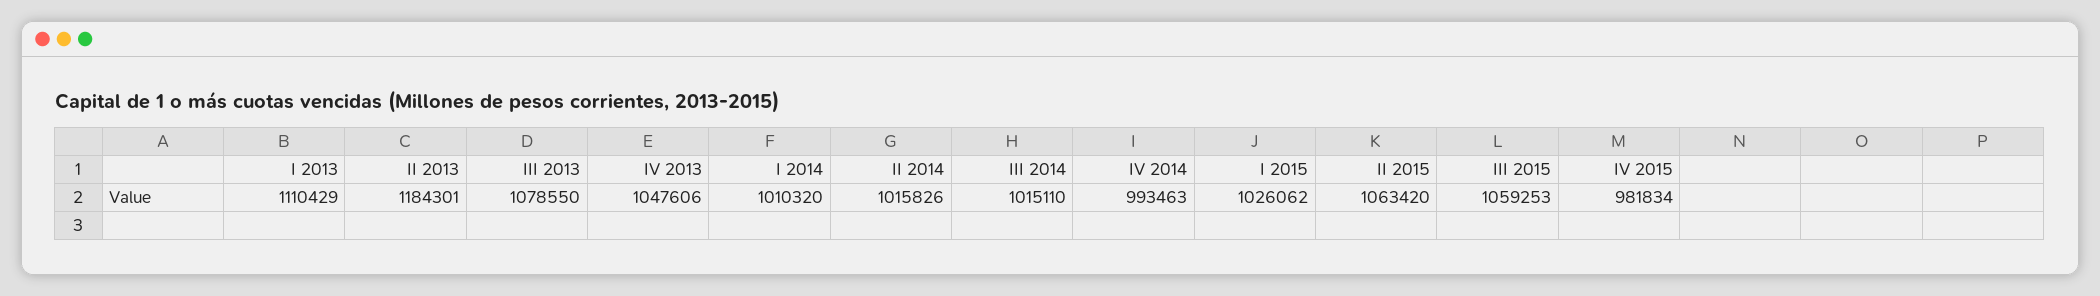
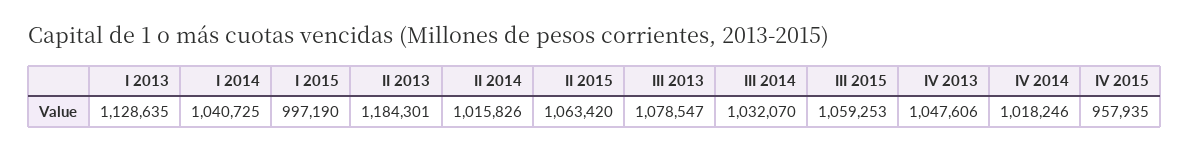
  {
-   "I 2013": 1110429,
+   "I 2013": 1128635,
    "II 2013": 1184301,
-   "III 2013": 1078550,
+   "III 2013": 1078547,
    "IV 2013": 1047606,
-   "I 2014": 1010320,
+   "I 2014": 1040725,
    "II 2014": 1015826,
-   "III 2014": 1015110,
+   "III 2014": 1032070,
-   "IV 2014": 993463,
+   "IV 2014": 1018246,
-   "I 2015": 1026062,
+   "I 2015": 997190,
    "II 2015": 1063420,
    "III 2015": 1059253,
-   "IV 2015": 981834
+   "IV 2015": 957935
  }

